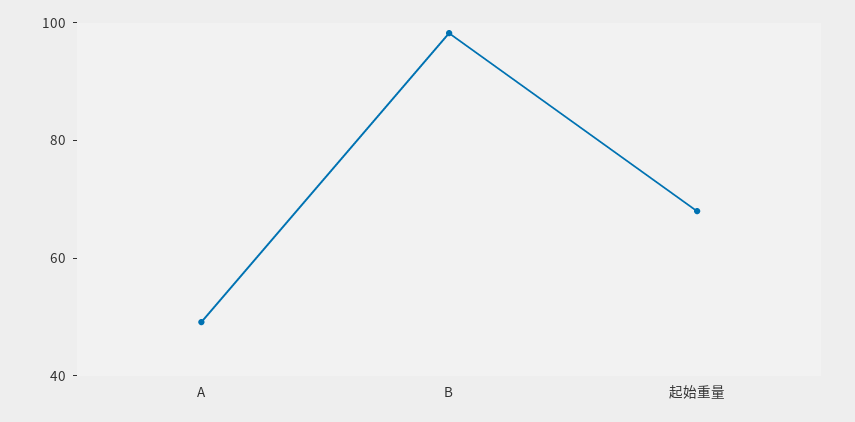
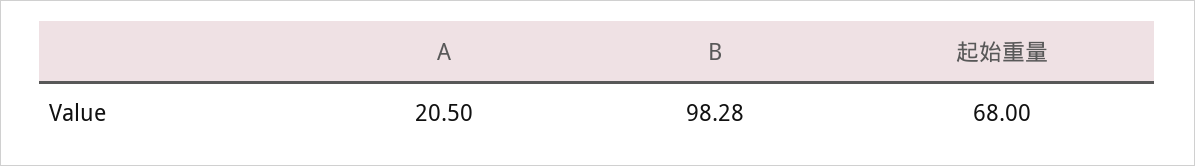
  {
-   "A": 50,
+   "A": 20.5,
    "B": 98.28,
    "起始重量": 68
  }

